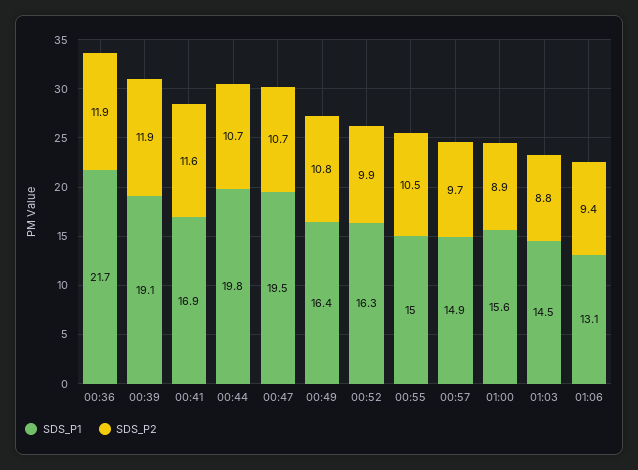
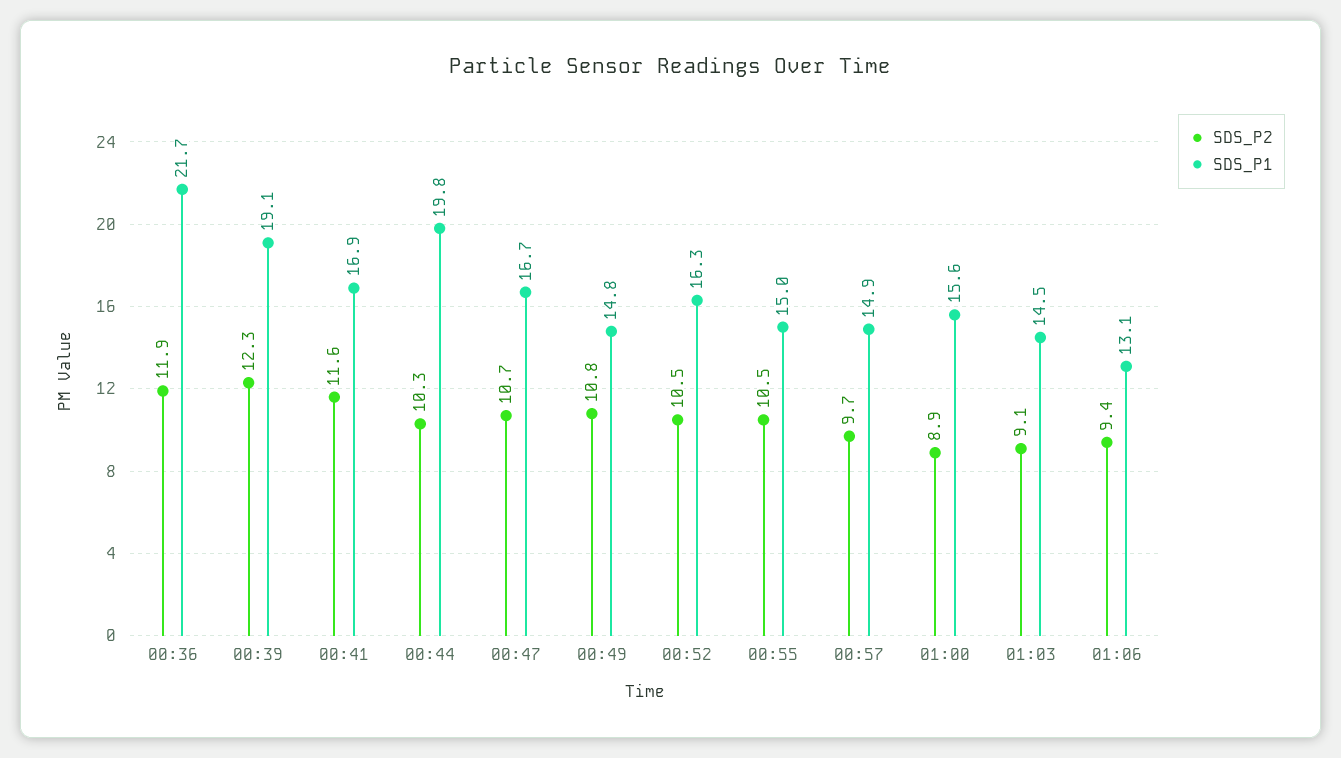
  {
    "SDS_P1": {
      "00:36": 21.7,
      "00:39": 19.1,
      "00:41": 16.9,
      "00:44": 19.8,
-     "00:47": 19.5,
+     "00:47": 16.7,
-     "00:49": 16.4,
+     "00:49": 14.8,
      "00:52": 16.3,
      "00:55": 15,
      "00:57": 14.9,
      "01:00": 15.6,
      "01:03": 14.5,
      "01:06": 13.1
    },
    "SDS_P2": {
      "00:36": 11.9,
-     "00:39": 11.9,
+     "00:39": 12.3,
      "00:41": 11.6,
-     "00:44": 10.7,
+     "00:44": 10.3,
      "00:47": 10.7,
      "00:49": 10.8,
-     "00:52": 9.9,
+     "00:52": 10.5,
      "00:55": 10.5,
      "00:57": 9.7,
      "01:00": 8.9,
-     "01:03": 8.8,
+     "01:03": 9.1,
      "01:06": 9.4
    }
  }

